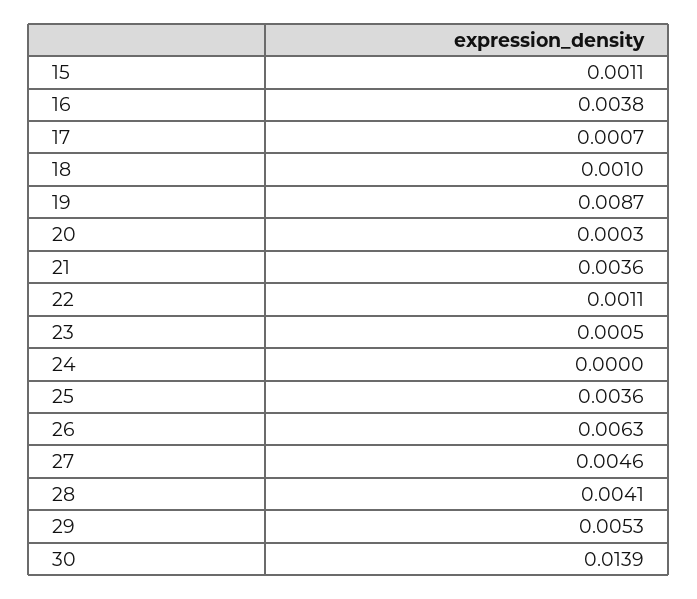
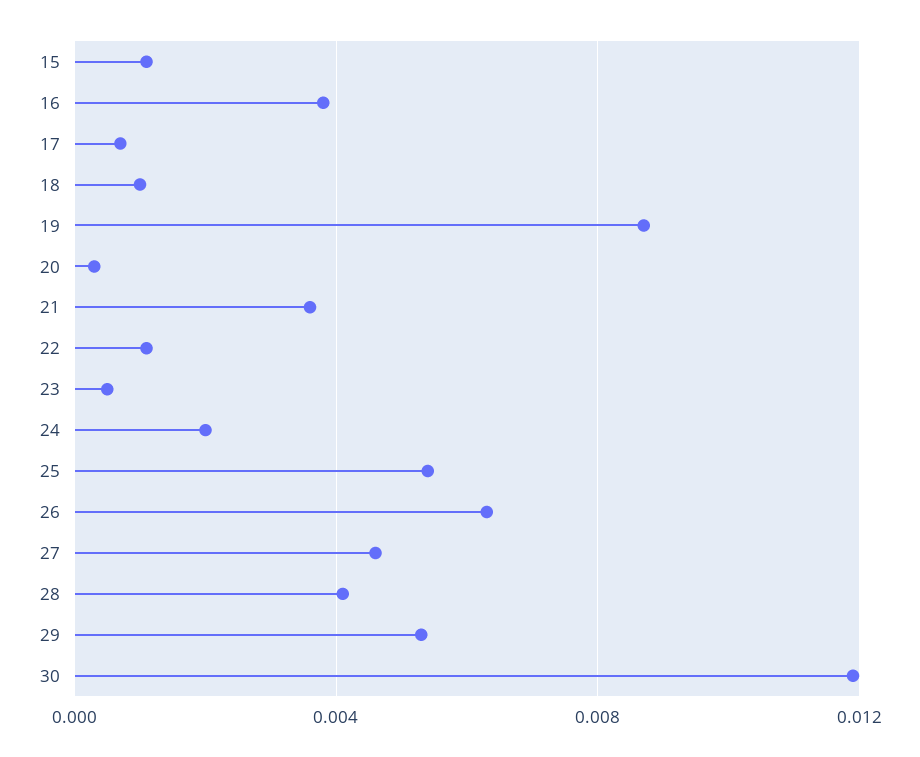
  {
    "15": 0.0011,
    "16": 0.0038,
    "17": 0.0007,
    "18": 0.001,
    "19": 0.0087,
    "20": 0.0003,
    "21": 0.0036,
    "22": 0.0011,
    "23": 0.0005,
-   "24": 0,
+   "24": 0.002,
-   "25": 0.0036,
+   "25": 0.0055,
    "26": 0.0063,
    "27": 0.0046,
    "28": 0.0041,
    "29": 0.0053,
-   "30": 0.0139
+   "30": 0.012
  }

